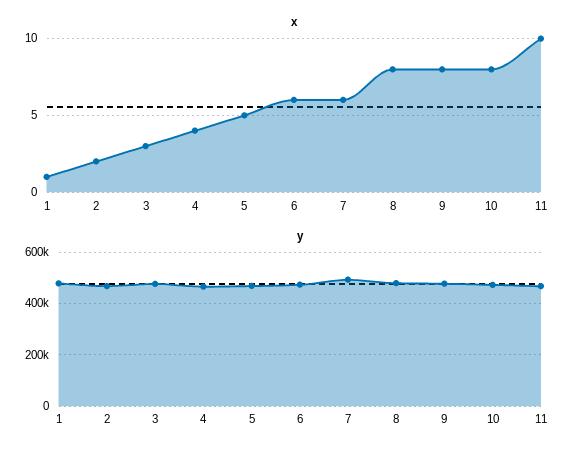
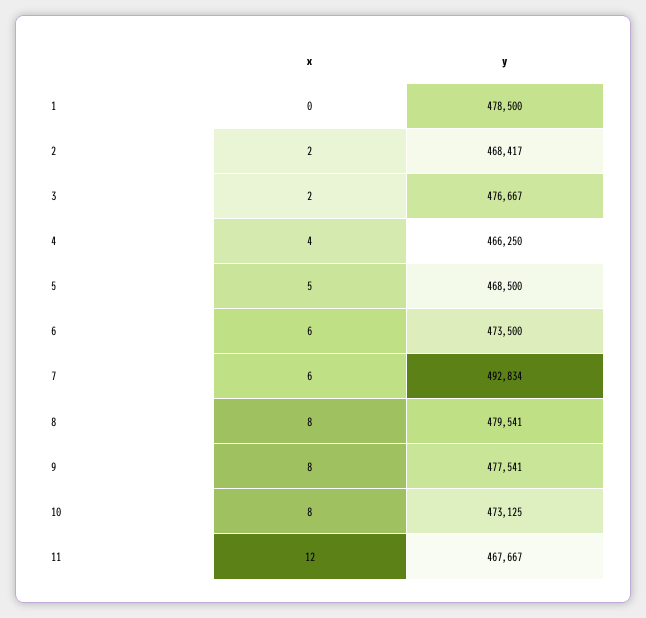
  {
    "x": {
-     "1": 1,
+     "1": 0,
      "2": 2,
-     "3": 3,
+     "3": 2,
      "4": 4,
      "5": 5,
      "6": 6,
      "7": 6,
      "8": 8,
      "9": 8,
      "10": 8,
-     "11": 10
+     "11": 12
    },
    "y": {
      "1": 478500,
      "2": 468417,
      "3": 476667,
      "4": 466250,
      "5": 468500,
      "6": 473500,
      "7": 492834,
      "8": 479541,
      "9": 477541,
      "10": 473125,
      "11": 467667
    }
  }

